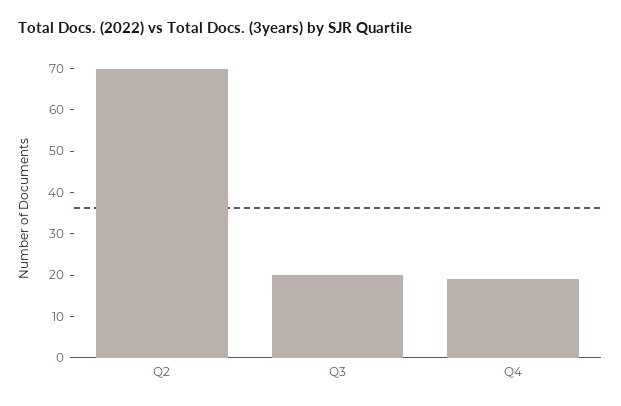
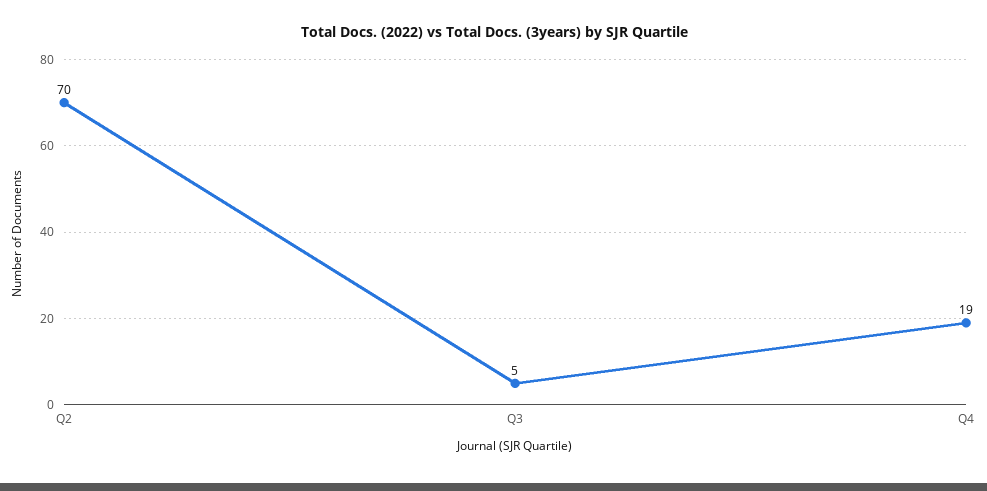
  {
    "Q2": 70,
-   "Q3": 20,
+   "Q3": 5,
    "Q4": 19
  }

